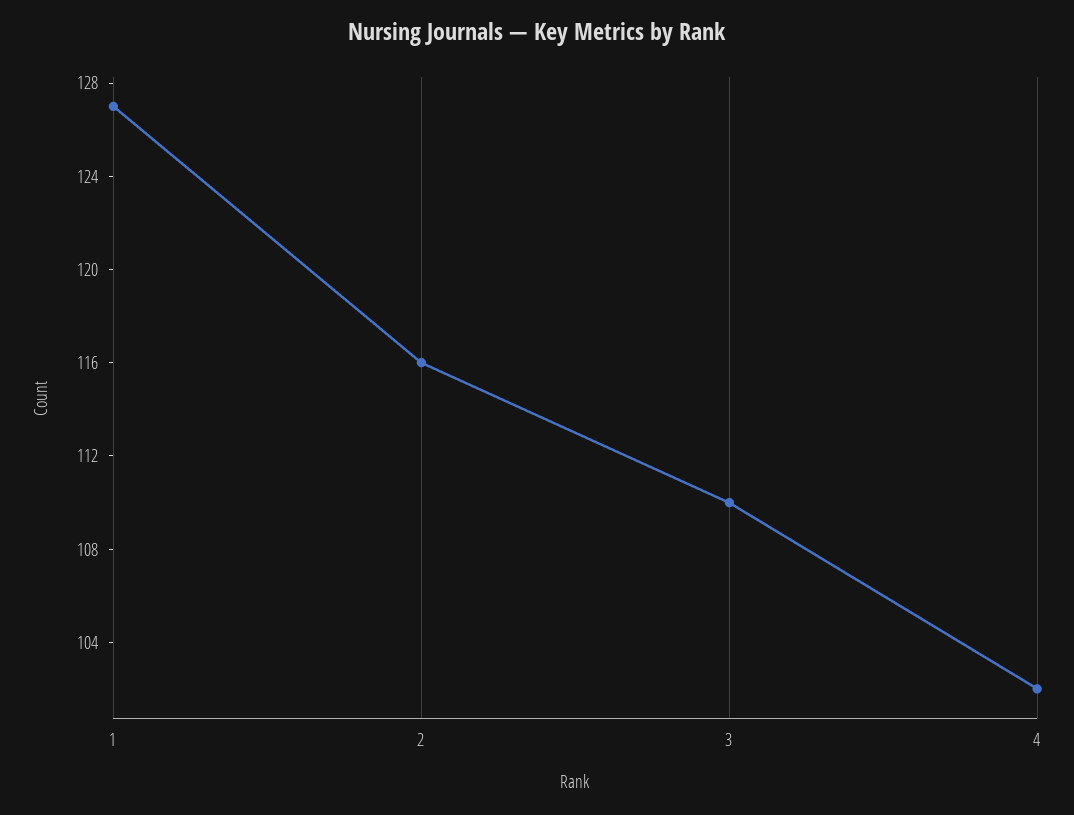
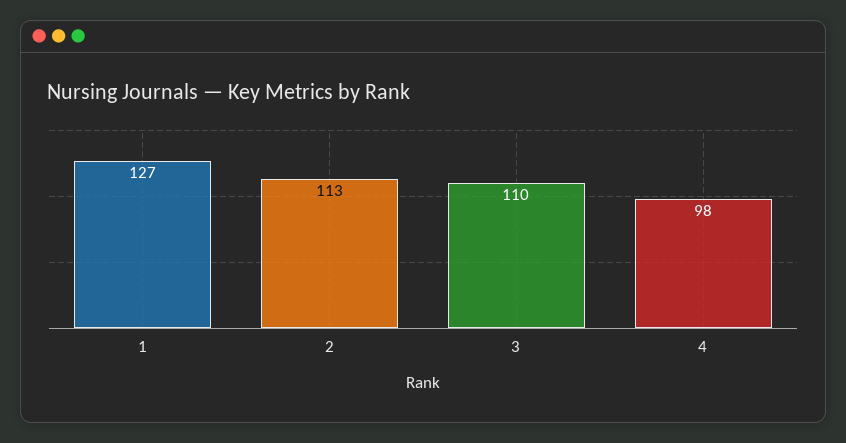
  {
    "1": 127,
-   "2": 116,
+   "2": 113,
    "3": 110,
-   "4": 102
+   "4": 98
  }

